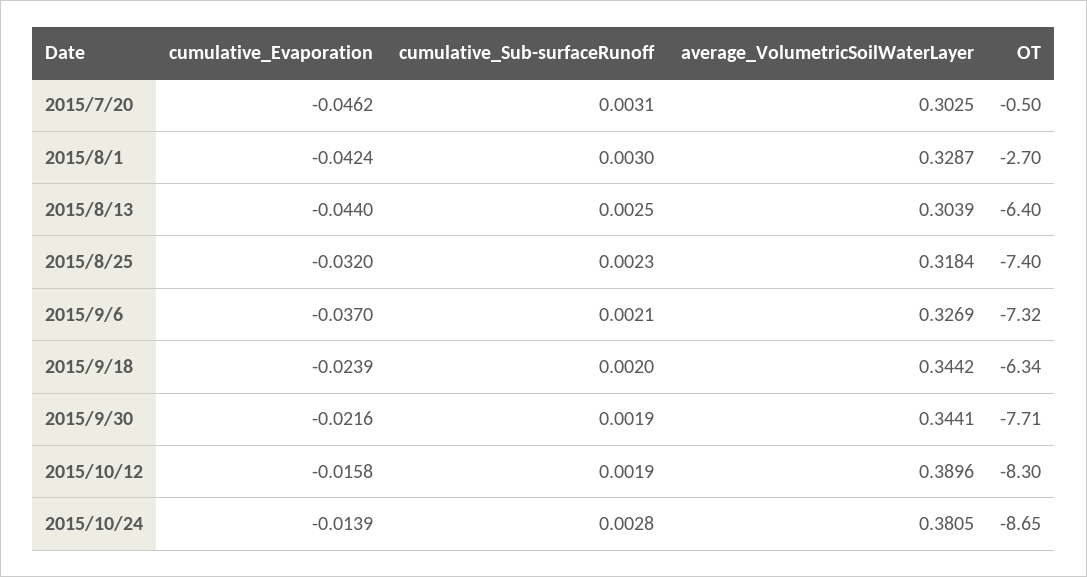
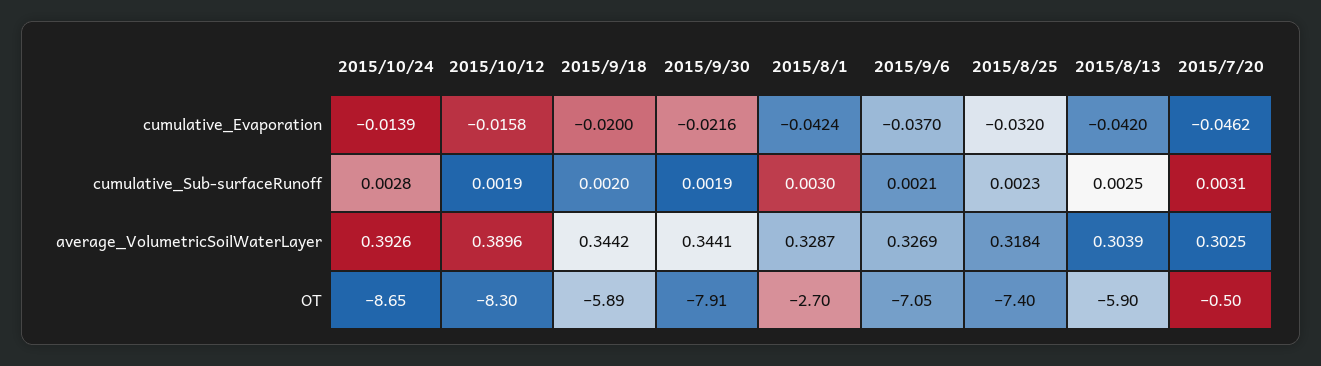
  {
    "cumulative_Evaporation": {
      "2015/7/20": -0.0462,
      "2015/8/1": -0.0424,
-     "2015/8/13": -0.044,
+     "2015/8/13": -0.042,
      "2015/8/25": -0.032,
      "2015/9/6": -0.037,
-     "2015/9/18": -0.0239,
+     "2015/9/18": -0.02,
      "2015/9/30": -0.0216,
      "2015/10/12": -0.0158,
      "2015/10/24": -0.0139
    },
    "cumulative_Sub-surfaceRunoff": {
      "2015/7/20": 0.0031,
      "2015/8/1": 0.003,
      "2015/8/13": 0.0025,
      "2015/8/25": 0.0023,
      "2015/9/6": 0.0021,
      "2015/9/18": 0.002,
      "2015/9/30": 0.0019,
      "2015/10/12": 0.0019,
      "2015/10/24": 0.0028
    },
    "average_VolumetricSoilWaterLayer": {
      "2015/7/20": 0.3025,
      "2015/8/1": 0.3287,
      "2015/8/13": 0.3039,
      "2015/8/25": 0.3184,
      "2015/9/6": 0.3269,
      "2015/9/18": 0.3442,
      "2015/9/30": 0.3441,
      "2015/10/12": 0.3896,
-     "2015/10/24": 0.3805
+     "2015/10/24": 0.3926
    },
    "OT": {
      "2015/7/20": -0.5,
      "2015/8/1": -2.7,
-     "2015/8/13": -6.4,
+     "2015/8/13": -5.9,
      "2015/8/25": -7.4,
-     "2015/9/6": -7.32,
+     "2015/9/6": -7.05,
-     "2015/9/18": -6.34,
+     "2015/9/18": -5.89,
-     "2015/9/30": -7.71,
+     "2015/9/30": -7.91,
      "2015/10/12": -8.3,
      "2015/10/24": -8.65
    }
  }

